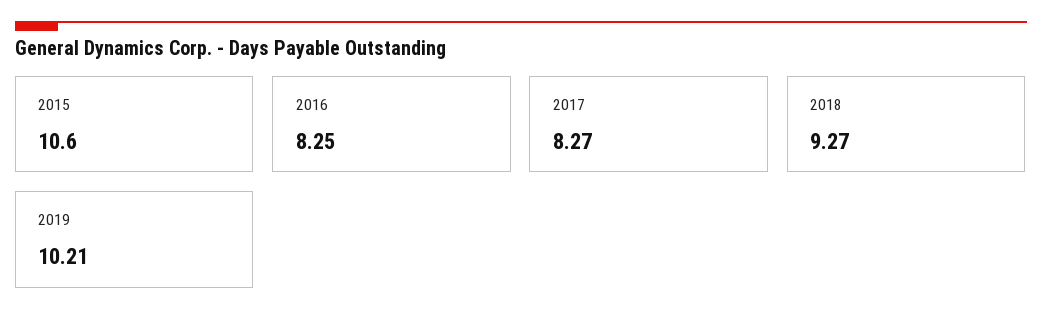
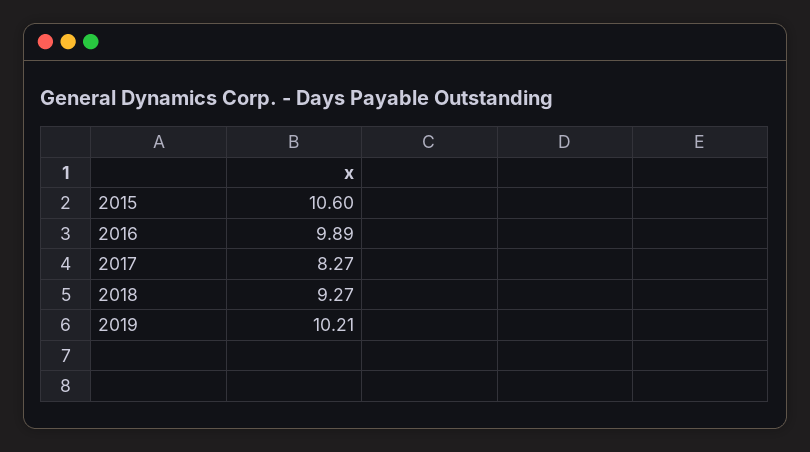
  {
    "2015": 10.6,
-   "2016": 8.25,
+   "2016": 9.89,
    "2017": 8.27,
    "2018": 9.27,
    "2019": 10.21
  }

